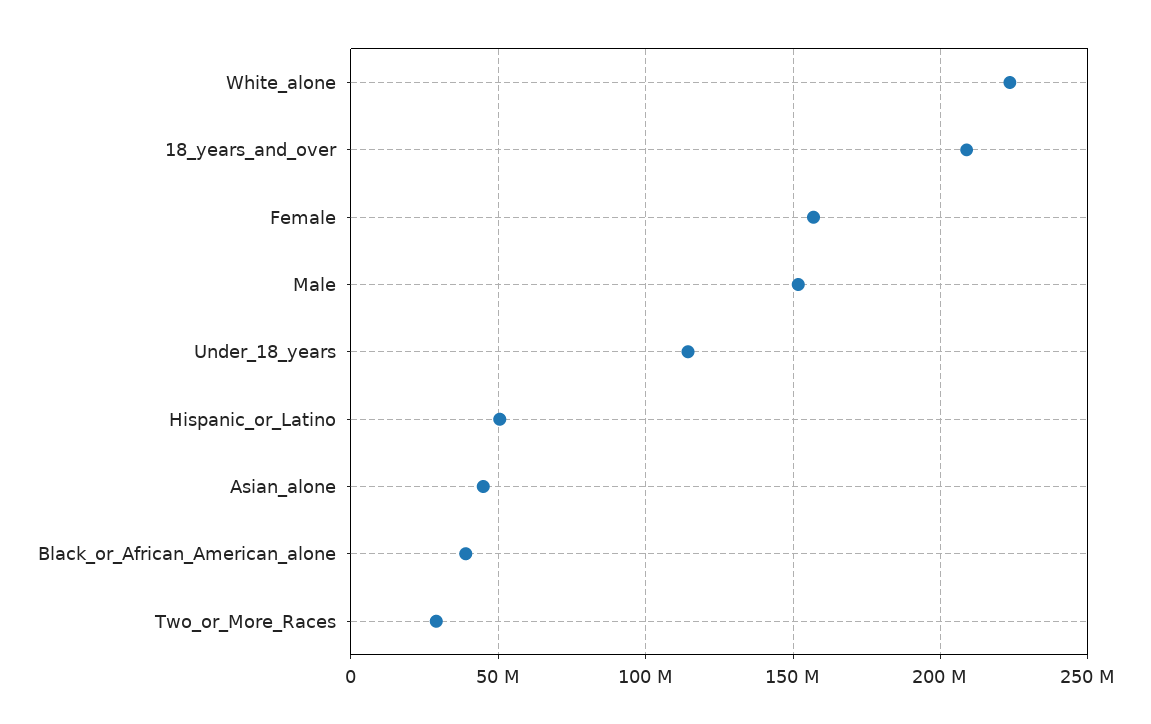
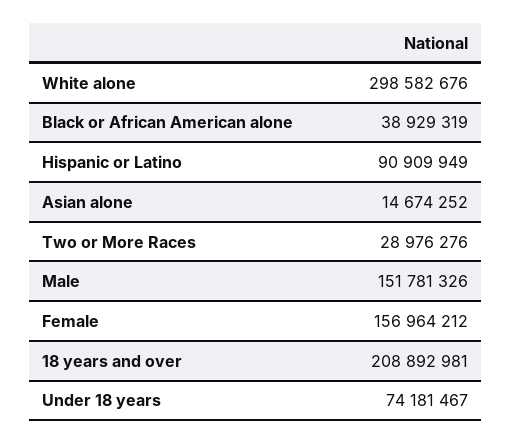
  {
-   "White_alone": 225000000,
+   "White_alone": 298582676,
    "18_years_and_over": 208892981,
    "Female": 156964212,
    "Male": 151781326,
-   "Under_18_years": 115000000,
+   "Under_18_years": 74181467,
-   "Hispanic_or_Latino": 50000000,
+   "Hispanic_or_Latino": 90909949,
-   "Asian_alone": 45000000,
+   "Asian_alone": 14674252,
    "Black_or_African_American_alone": 38929319,
    "Two_or_More_Races": 28976276
  }

